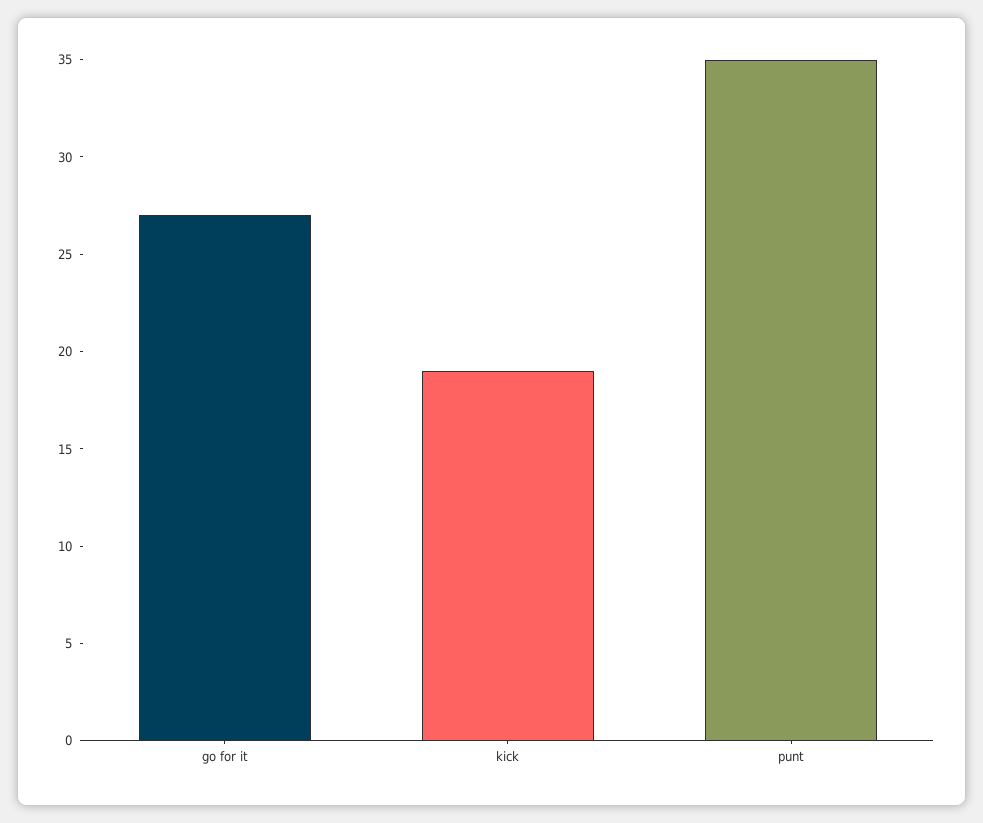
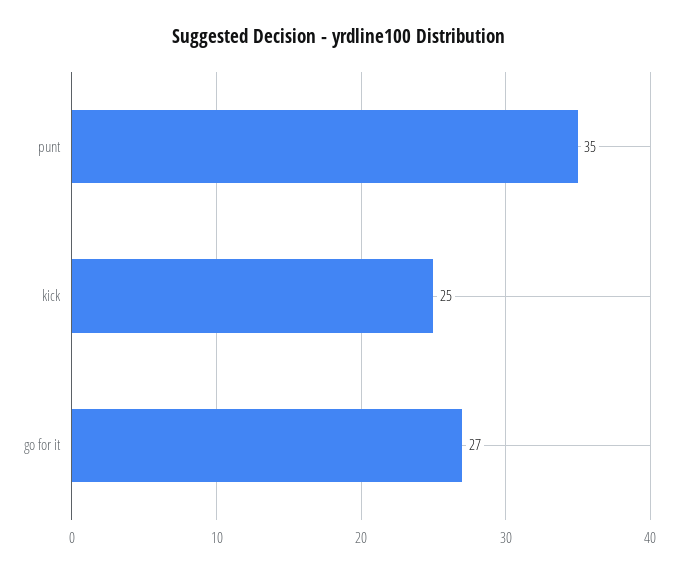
  {
    "go for it": 27,
-   "kick": 19,
+   "kick": 25,
    "punt": 35
  }

